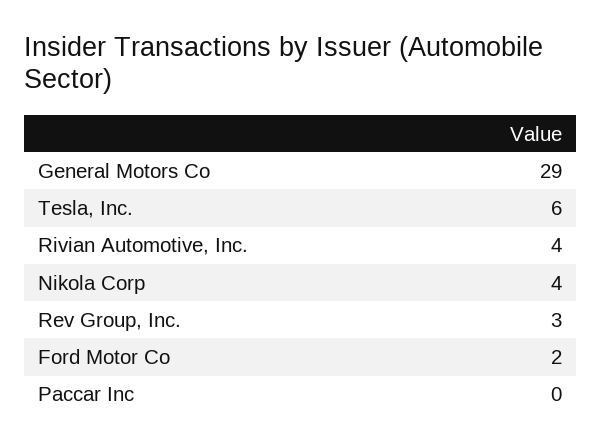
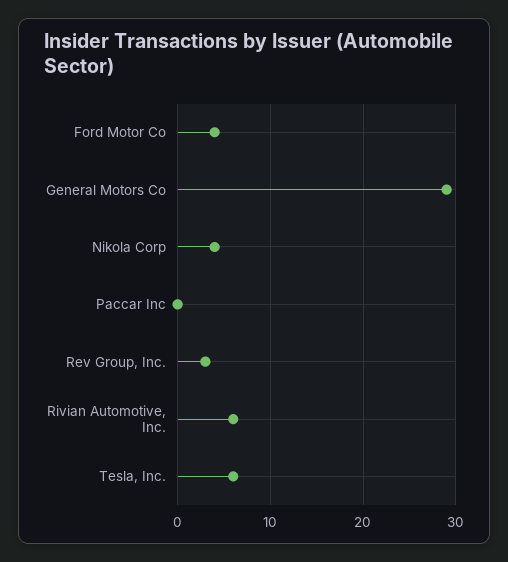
  {
    "General Motors Co": 29,
    "Tesla, Inc.": 6,
-   "Rivian Automotive, Inc.": 4,
+   "Rivian Automotive, Inc.": 6,
    "Nikola Corp": 4,
    "Rev Group, Inc.": 3,
-   "Ford Motor Co": 2,
+   "Ford Motor Co": 4,
    "Paccar Inc": 0
  }

